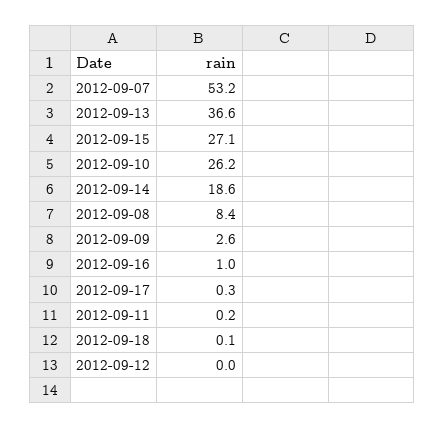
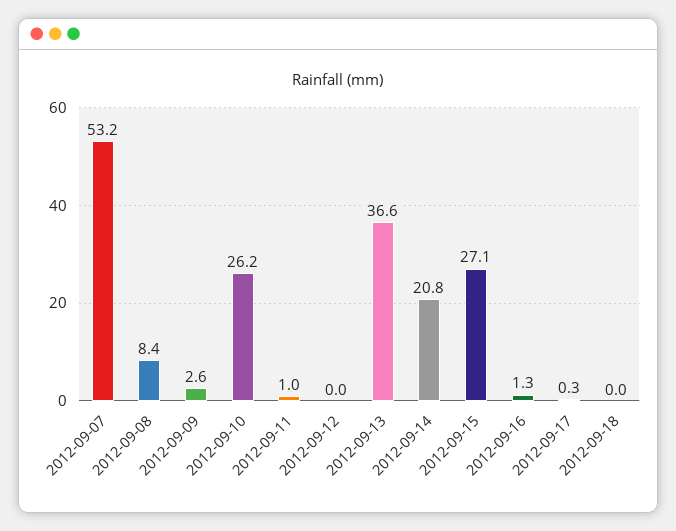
  {
    "2012-09-07": 53.2,
    "2012-09-13": 36.6,
    "2012-09-15": 27.1,
    "2012-09-10": 26.2,
-   "2012-09-14": 18.6,
+   "2012-09-14": 20.8,
    "2012-09-08": 8.4,
    "2012-09-09": 2.6,
-   "2012-09-16": 1,
+   "2012-09-16": 1.3,
    "2012-09-17": 0.3,
-   "2012-09-11": 0.2,
+   "2012-09-11": 1,
-   "2012-09-18": 0.1,
+   "2012-09-18": 0,
    "2012-09-12": 0
  }

